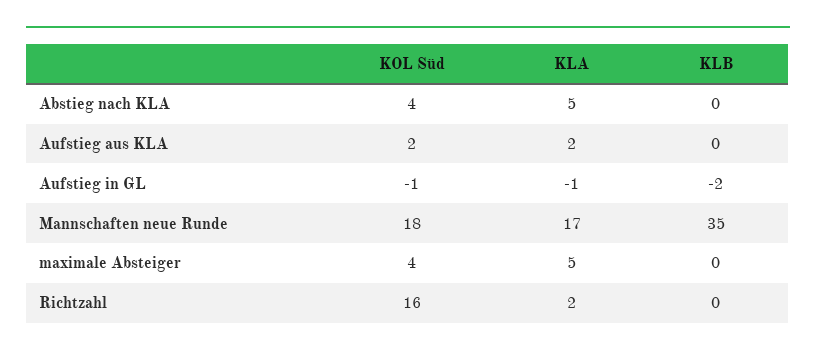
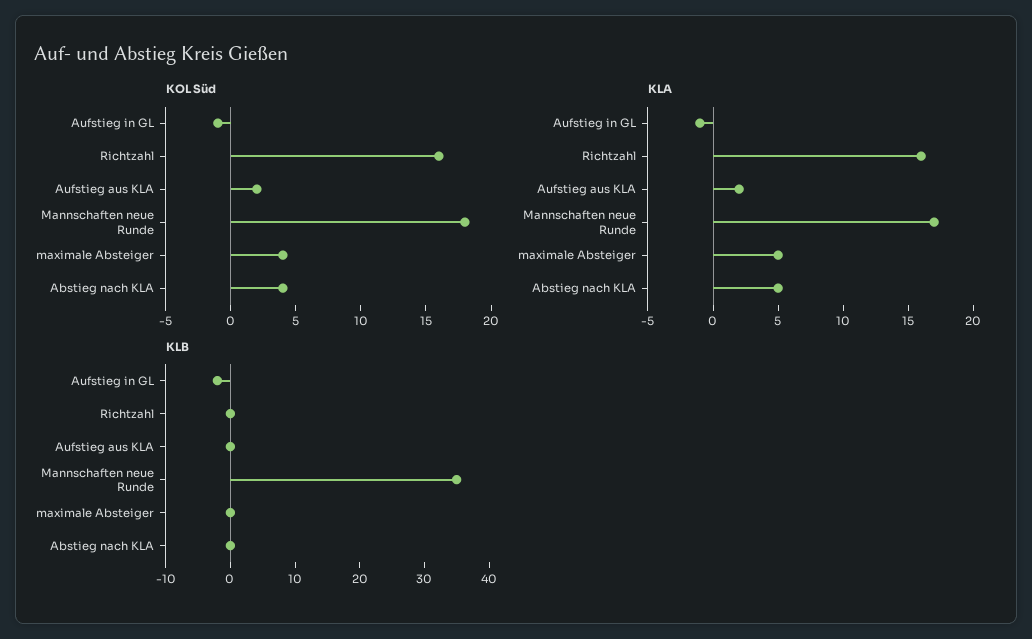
  {
    "KOL Süd": {
      "Abstieg nach KLA": 4,
      "Aufstieg aus KLA": 2,
      "Aufstieg in GL": -1,
      "Mannschaften neue Runde": 18,
      "maximale Absteiger": 4,
      "Richtzahl": 16
    },
    "KLA": {
      "Abstieg nach KLA": 5,
      "Aufstieg aus KLA": 2,
      "Aufstieg in GL": -1,
      "Mannschaften neue Runde": 17,
      "maximale Absteiger": 5,
-     "Richtzahl": 2
+     "Richtzahl": 16
    },
    "KLB": {
      "Abstieg nach KLA": 0,
      "Aufstieg aus KLA": 0,
      "Aufstieg in GL": -2,
      "Mannschaften neue Runde": 35,
      "maximale Absteiger": 0,
      "Richtzahl": 0
    }
  }

